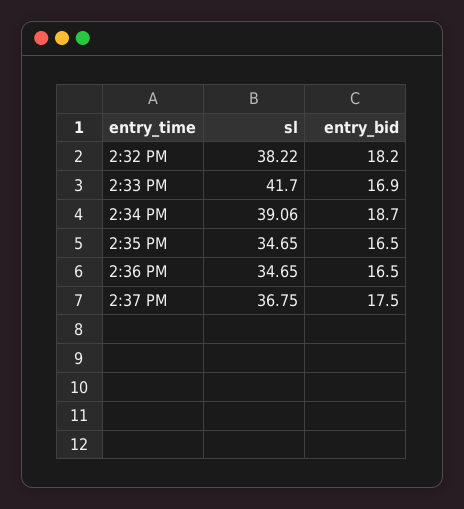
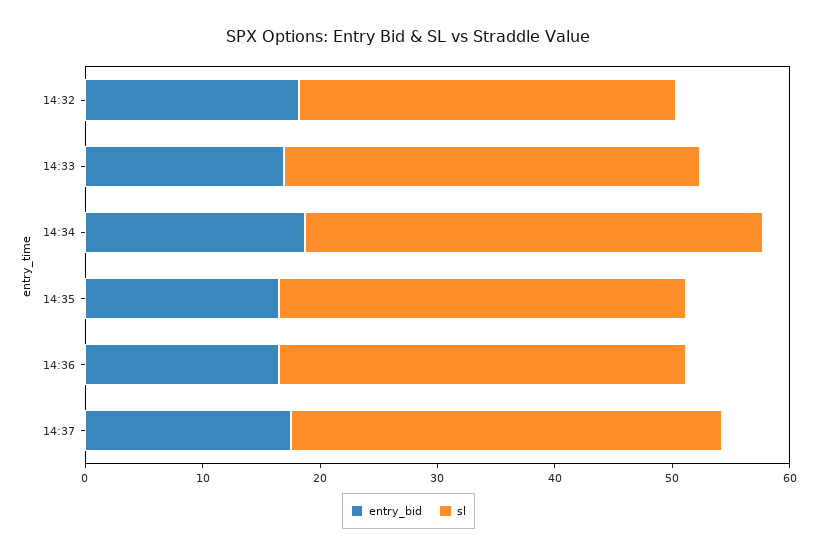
  {
    "sl": {
-     "2:32 PM": 38.22,
+     "2:32 PM": 32,
-     "2:33 PM": 41.7,
+     "2:33 PM": 36,
      "2:34 PM": 39.06,
      "2:35 PM": 34.65,
      "2:36 PM": 34.65,
      "2:37 PM": 36.75
    },
    "entry_bid": {
      "2:32 PM": 18.2,
      "2:33 PM": 16.9,
      "2:34 PM": 18.7,
      "2:35 PM": 16.5,
      "2:36 PM": 16.5,
      "2:37 PM": 17.5
    }
  }

